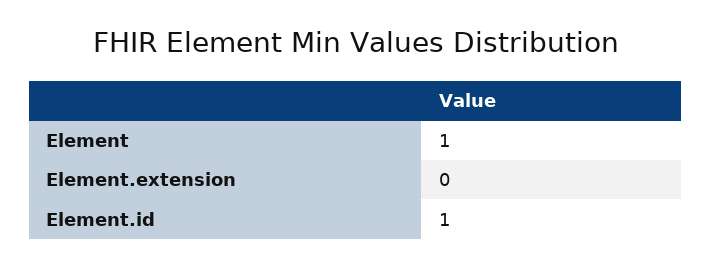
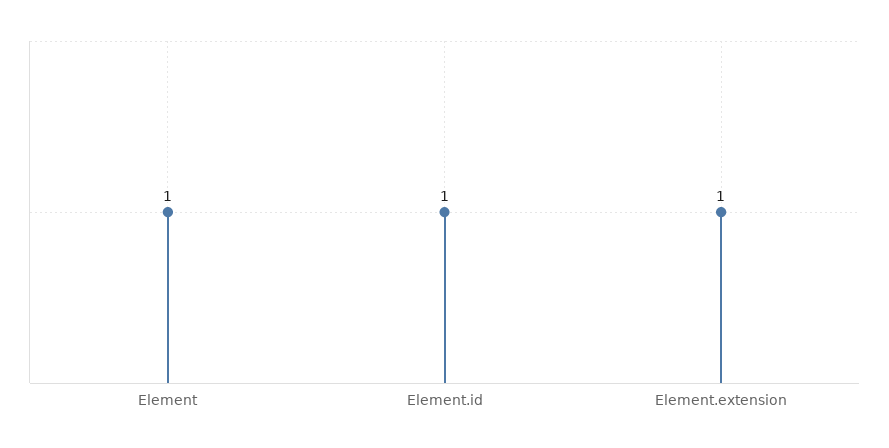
  {
    "Element": 1,
-   "Element.extension": 0,
+   "Element.extension": 1,
    "Element.id": 1
  }

